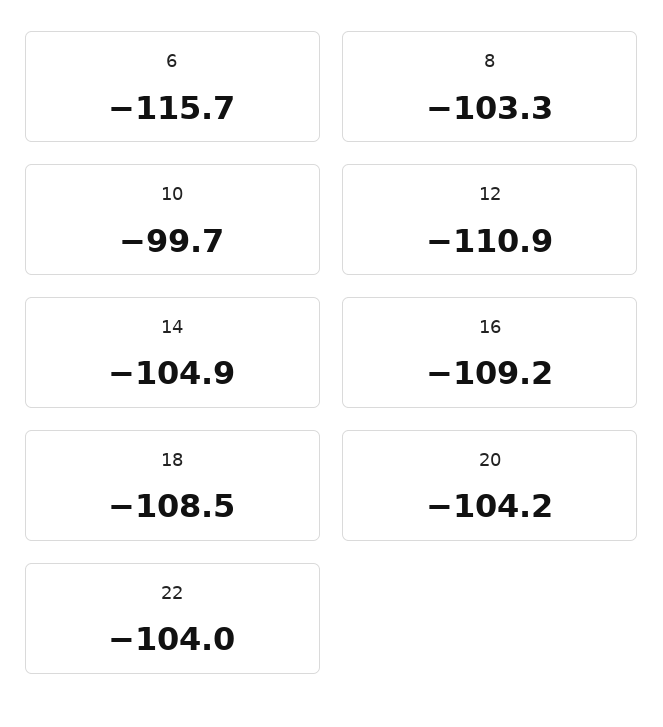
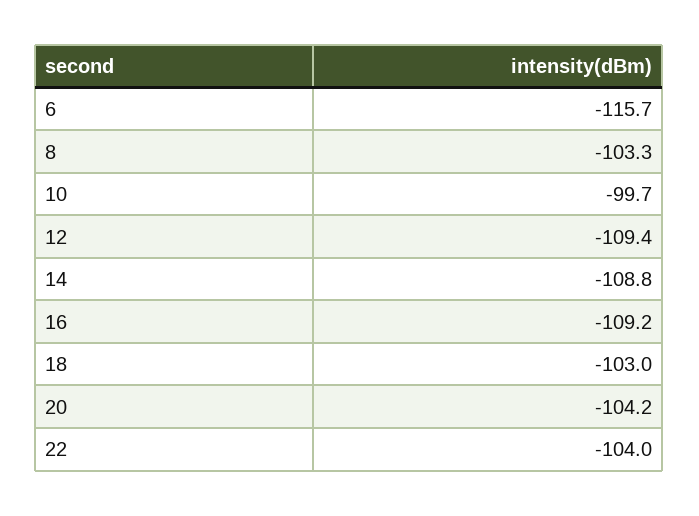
  {
    "6": -115.7,
    "8": -103.3,
    "10": -99.7,
-   "12": -110.9,
+   "12": -109.4,
-   "14": -104.9,
+   "14": -108.8,
    "16": -109.2,
-   "18": -108.5,
+   "18": -103,
    "20": -104.2,
    "22": -104
  }

